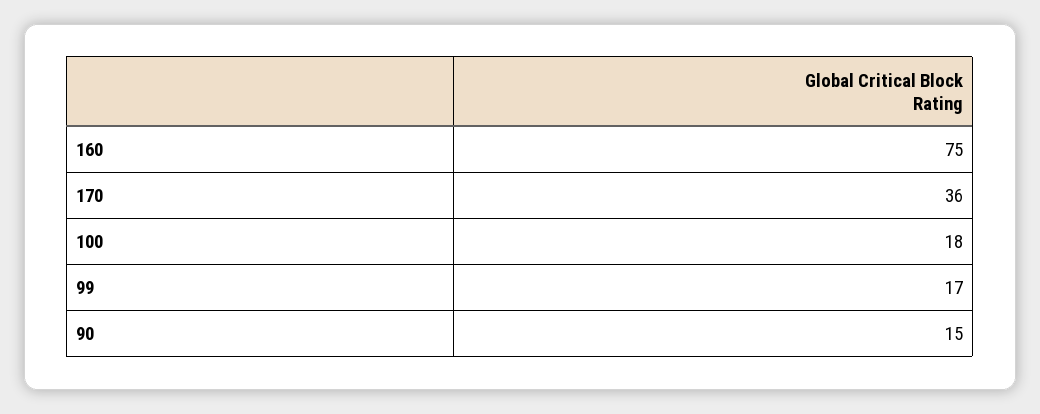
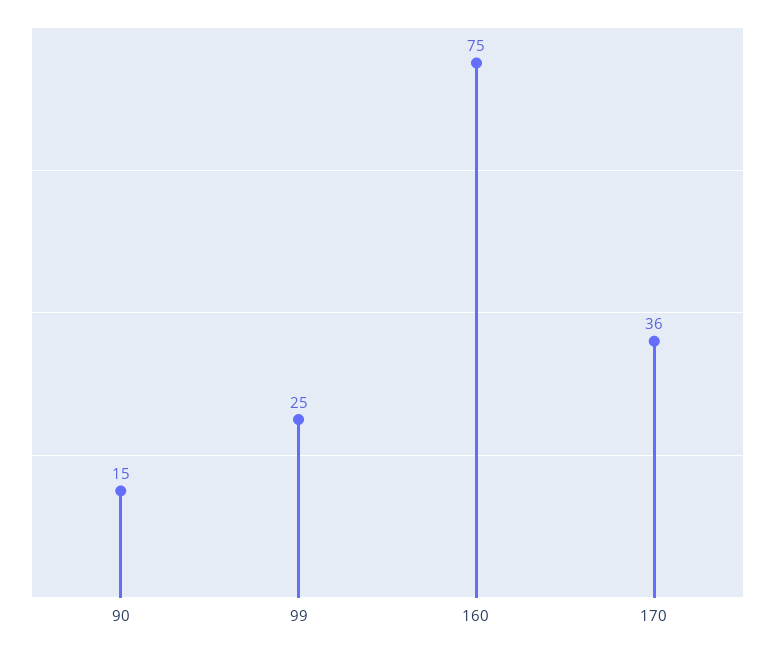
  {
    "160": 75,
    "170": 36,
-   "100": 18,
-   "99": 17,
+   "99": 25,
    "90": 15
  }

